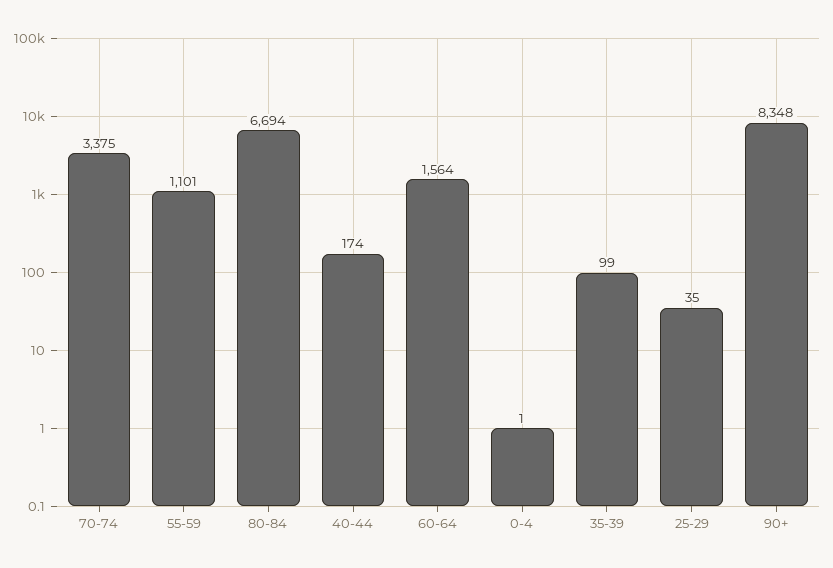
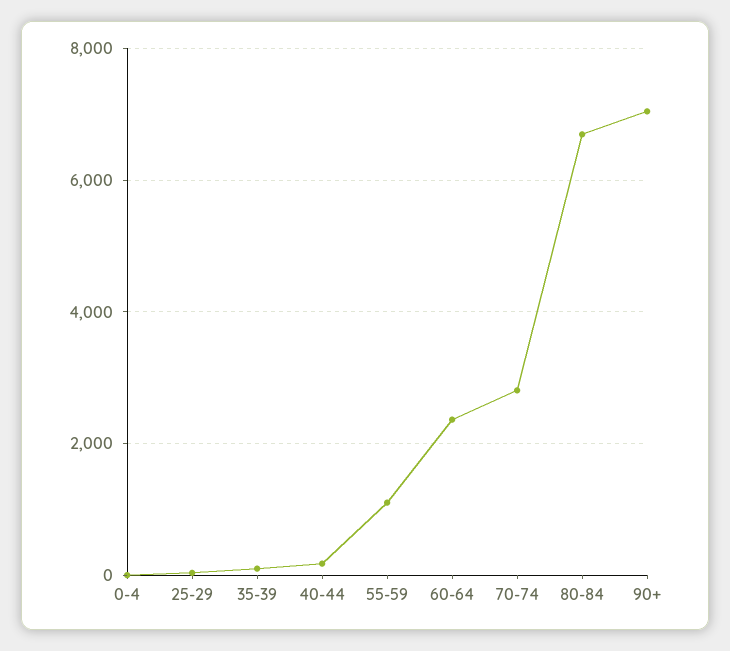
  {
-   "70-74": 3375,
+   "70-74": 2800,
    "55-59": 1101,
    "80-84": 6694,
    "40-44": 174,
-   "60-64": 1564,
+   "60-64": 2400,
    "0-4": 1,
    "35-39": 99,
    "25-29": 35,
-   "90+": 8348
+   "90+": 7000
  }

